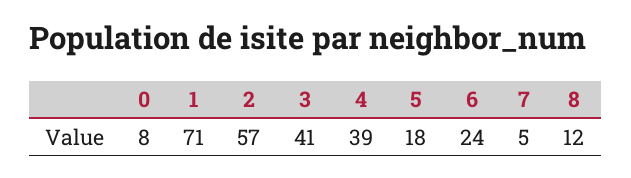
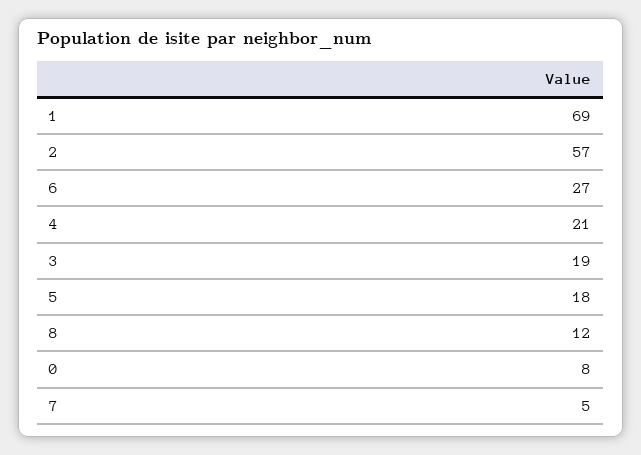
  {
    "0": 8,
-   "1": 71,
+   "1": 69,
    "2": 57,
-   "3": 41,
+   "3": 19,
-   "4": 39,
+   "4": 21,
    "5": 18,
-   "6": 24,
+   "6": 27,
    "7": 5,
    "8": 12
  }

